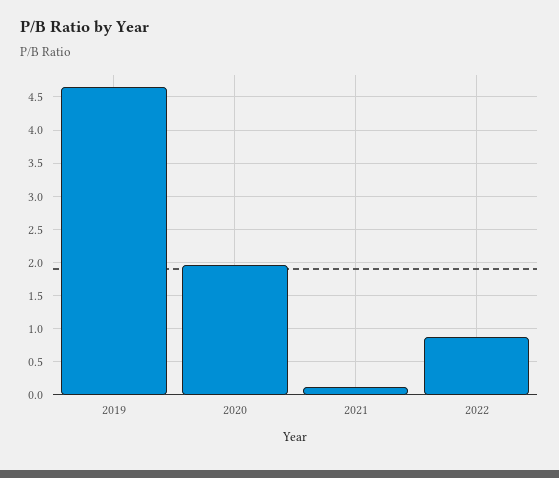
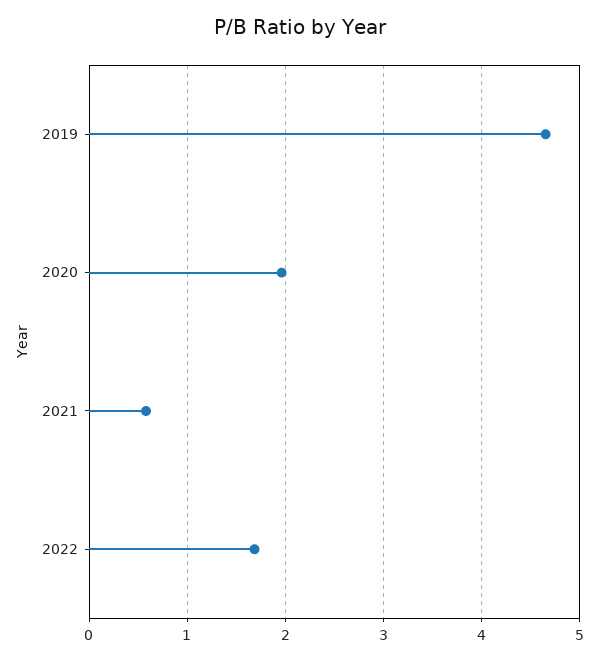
  {
    "2019": 4.7,
    "2020": 2,
-   "2021": 0.1,
+   "2021": 0.6,
-   "2022": 0.9
+   "2022": 1.7
  }

